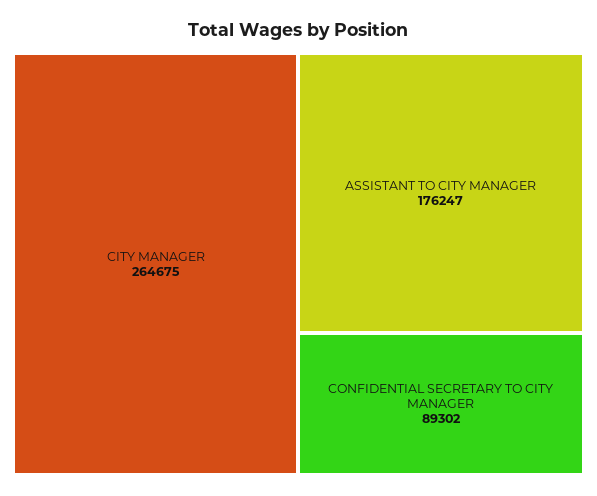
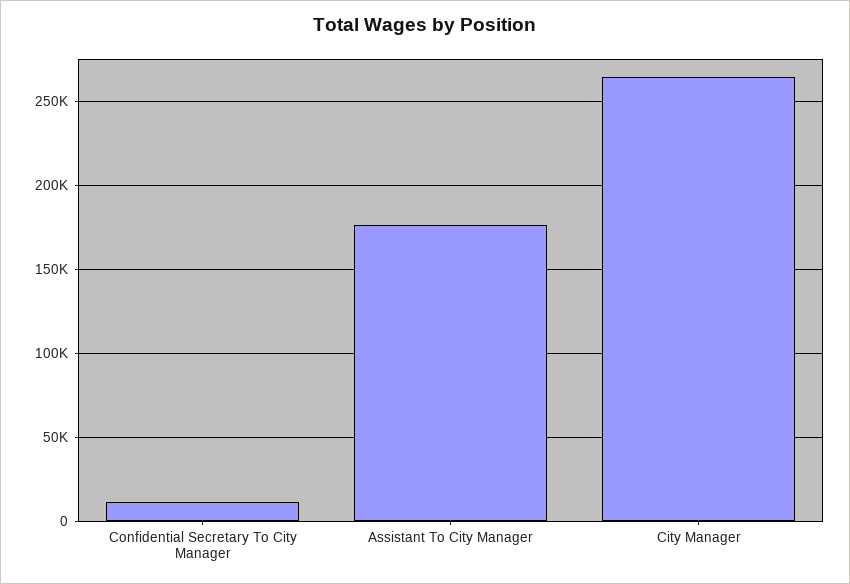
  {
    "CITY MANAGER": 264675,
    "ASSISTANT TO CITY MANAGER": 176247,
-   "CONFIDENTIAL SECRETARY TO CITY MANAGER": 89302
+   "CONFIDENTIAL SECRETARY TO CITY MANAGER": 10000
  }

